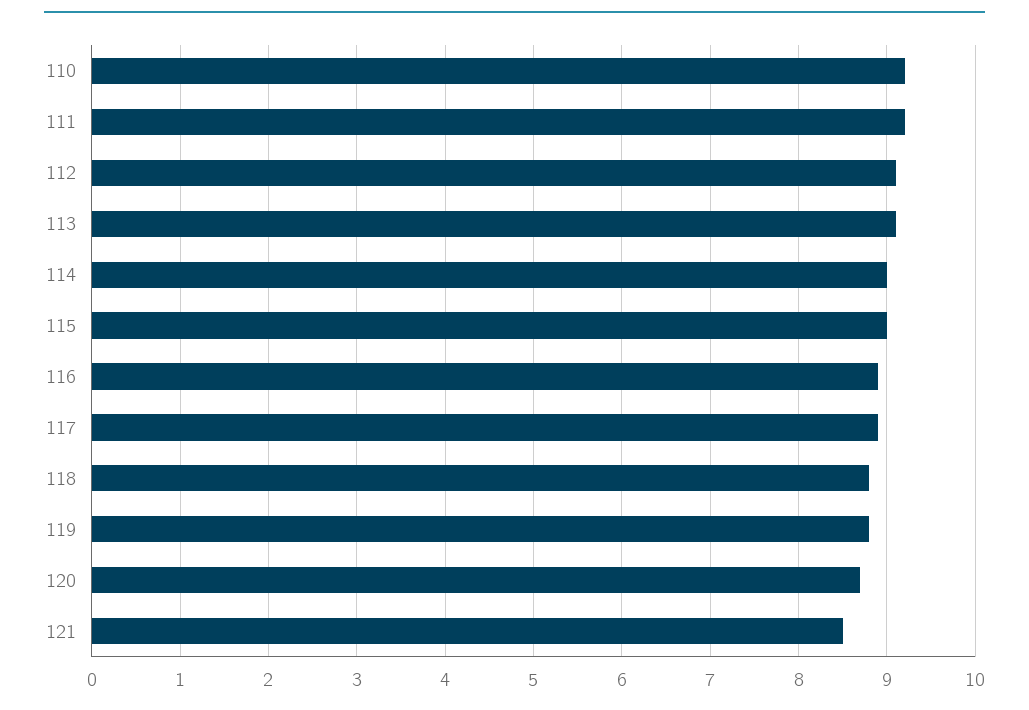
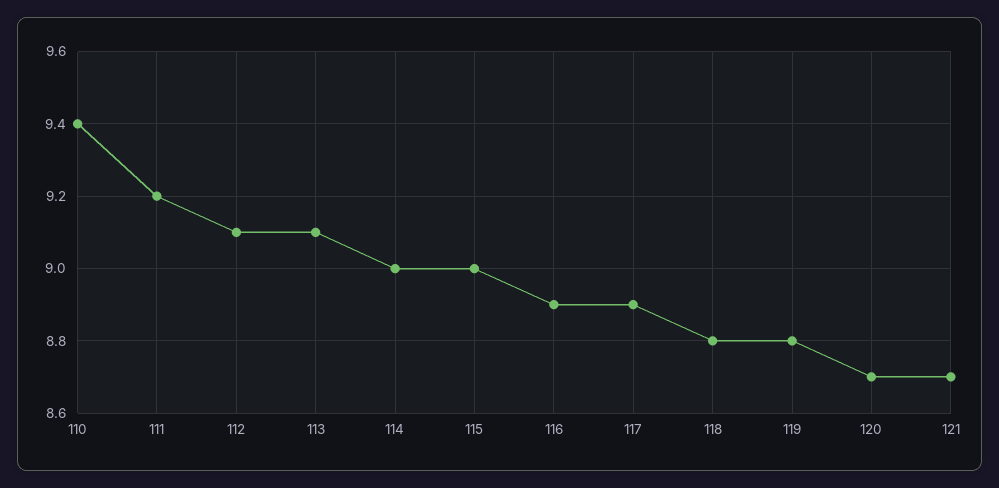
  {
-   "110": 9.2,
+   "110": 9.4,
    "111": 9.2,
    "112": 9.1,
    "113": 9.1,
    "114": 9,
    "115": 9,
    "116": 8.9,
    "117": 8.9,
    "118": 8.8,
    "119": 8.8,
    "120": 8.7,
-   "121": 8.5
+   "121": 8.7
  }

